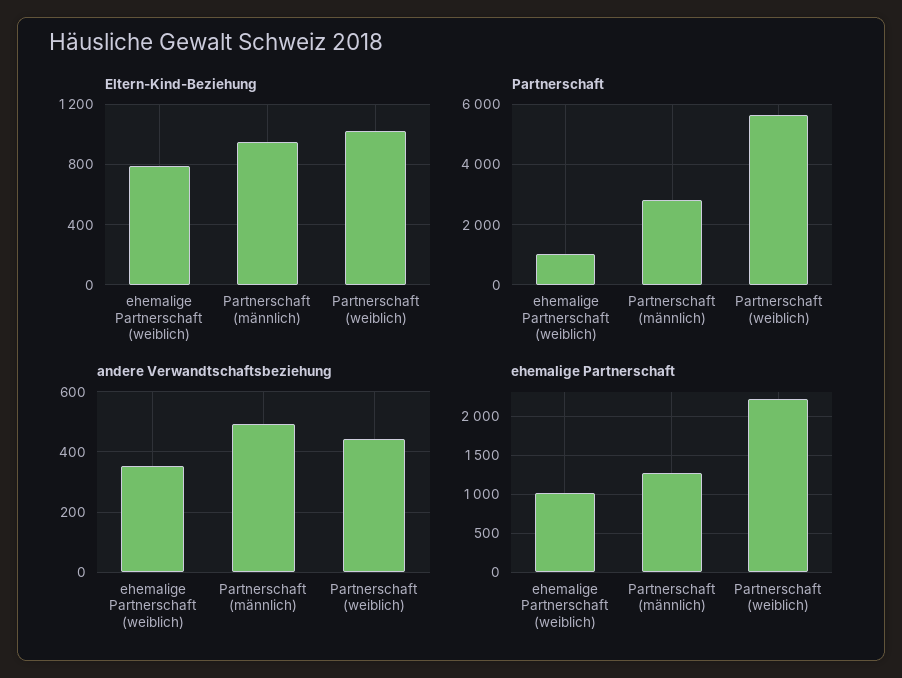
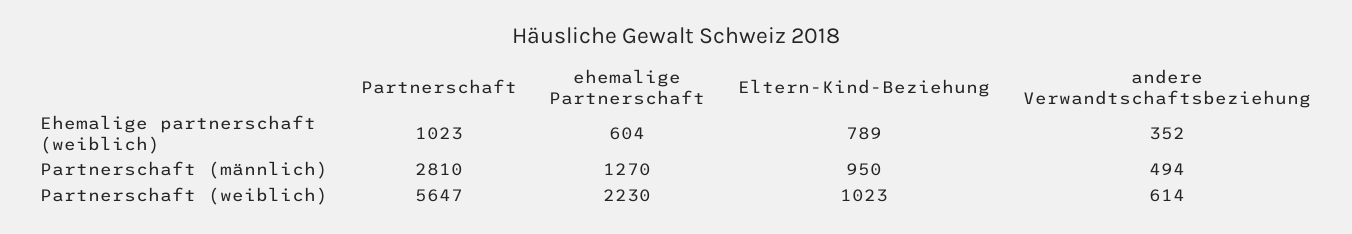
  {
    "Eltern-Kind-Beziehung": {
      "ehemalige Partnerschaft (weiblich)": 789,
      "Partnerschaft (männlich)": 950,
      "Partnerschaft (weiblich)": 1023
    },
    "Partnerschaft": {
      "ehemalige Partnerschaft (weiblich)": 1023,
      "Partnerschaft (männlich)": 2810,
      "Partnerschaft (weiblich)": 5647
    },
    "andere Verwandtschaftsbeziehung": {
      "ehemalige Partnerschaft (weiblich)": 352,
      "Partnerschaft (männlich)": 494,
-     "Partnerschaft (weiblich)": 440
+     "Partnerschaft (weiblich)": 614
    },
    "ehemalige Partnerschaft": {
-     "ehemalige Partnerschaft (weiblich)": 1000,
+     "ehemalige Partnerschaft (weiblich)": 604,
      "Partnerschaft (männlich)": 1270,
      "Partnerschaft (weiblich)": 2230
    }
  }

